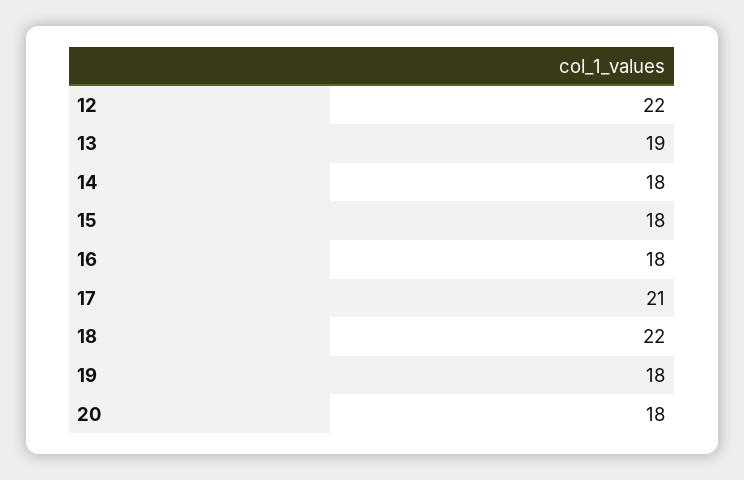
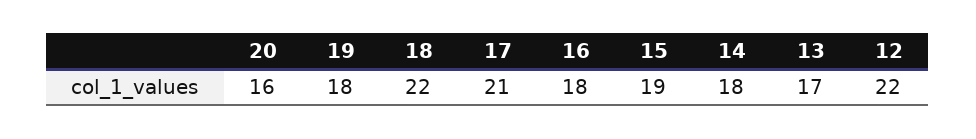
  {
    "12": 22,
-   "13": 19,
+   "13": 17,
    "14": 18,
-   "15": 18,
+   "15": 19,
    "16": 18,
    "17": 21,
    "18": 22,
    "19": 18,
-   "20": 18
+   "20": 16
  }

